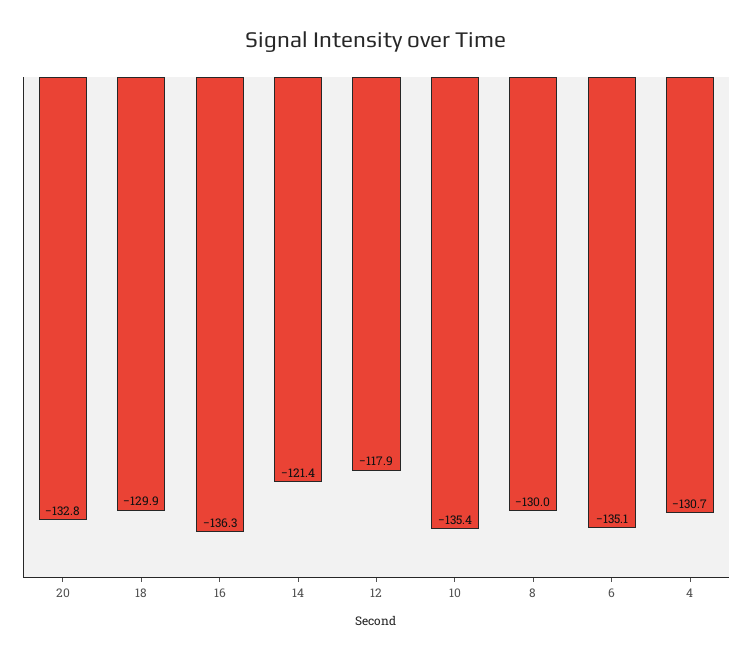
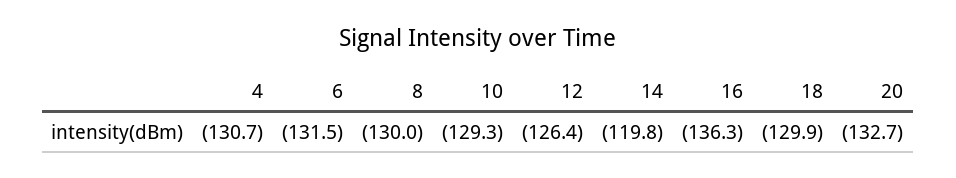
  {
-   "20": -132.8,
+   "20": -132.7,
    "18": -129.9,
    "16": -136.3,
-   "14": -121.4,
+   "14": -119.8,
-   "12": -117.9,
+   "12": -126.4,
-   "10": -135.4,
+   "10": -129.3,
    "8": -130,
-   "6": -135.1,
+   "6": -131.5,
    "4": -130.7
  }

